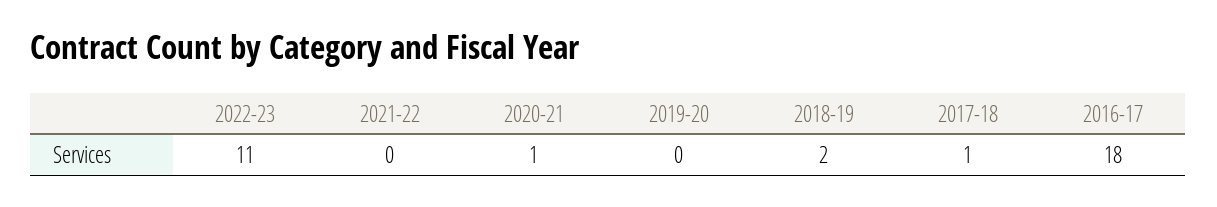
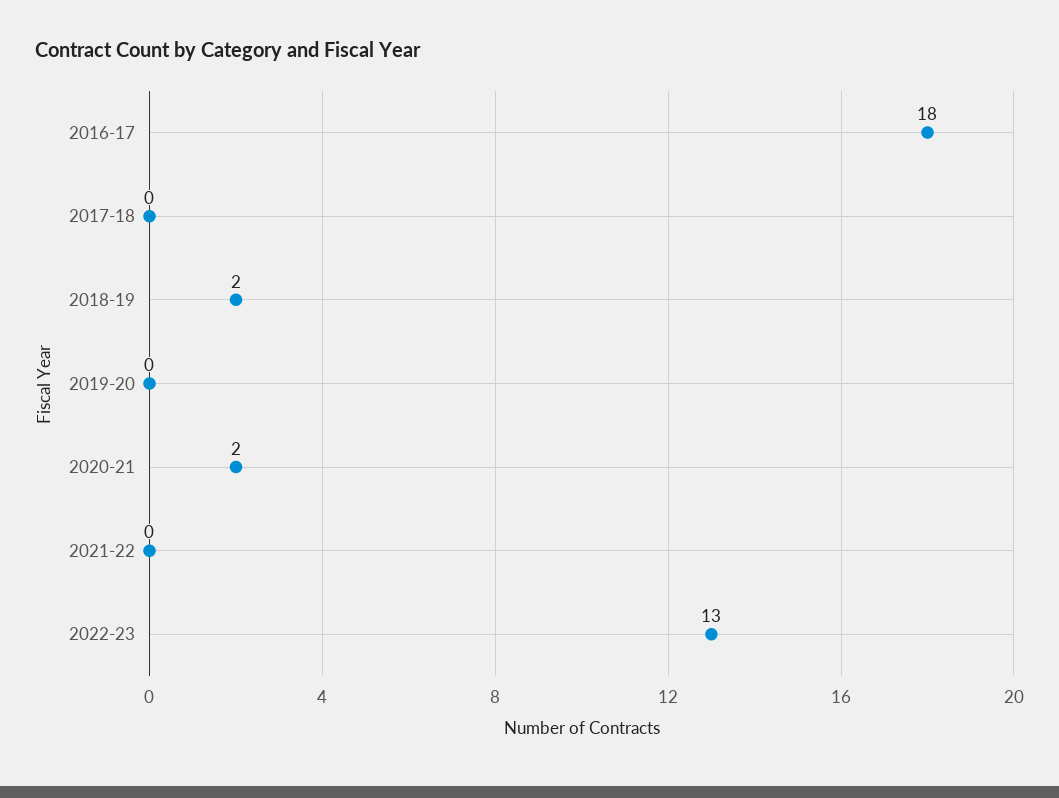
  {
-   "2022-23": 11,
+   "2022-23": 13,
    "2021-22": 0,
-   "2020-21": 1,
+   "2020-21": 2,
    "2019-20": 0,
    "2018-19": 2,
-   "2017-18": 1,
+   "2017-18": 0,
    "2016-17": 18
  }

